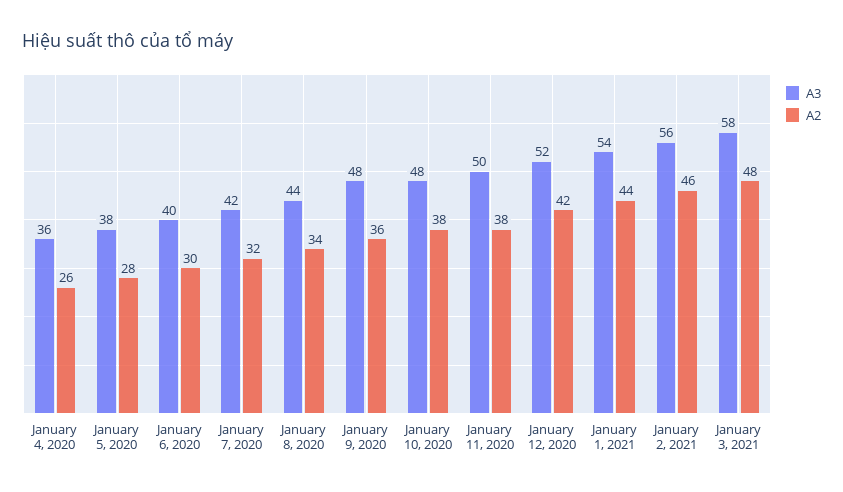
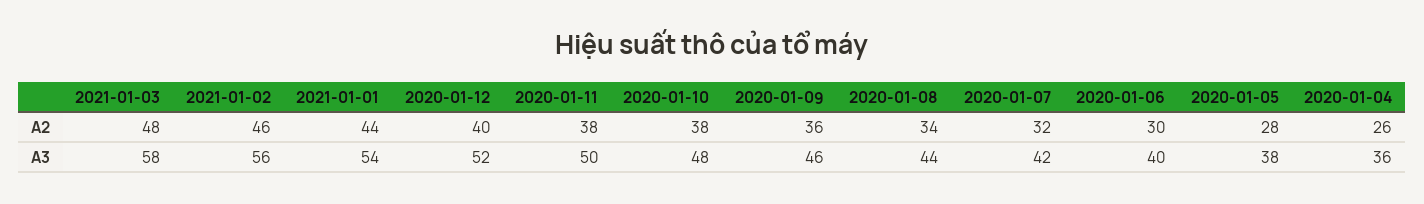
  {
    "A3": {
      "January 4, 2020": 36,
      "January 5, 2020": 38,
      "January 6, 2020": 40,
      "January 7, 2020": 42,
      "January 8, 2020": 44,
-     "January 9, 2020": 48,
+     "January 9, 2020": 46,
      "January 10, 2020": 48,
      "January 11, 2020": 50,
      "January 12, 2020": 52,
      "January 1, 2021": 54,
      "January 2, 2021": 56,
      "January 3, 2021": 58
    },
    "A2": {
      "January 4, 2020": 26,
      "January 5, 2020": 28,
      "January 6, 2020": 30,
      "January 7, 2020": 32,
      "January 8, 2020": 34,
      "January 9, 2020": 36,
      "January 10, 2020": 38,
      "January 11, 2020": 38,
-     "January 12, 2020": 42,
+     "January 12, 2020": 40,
      "January 1, 2021": 44,
      "January 2, 2021": 46,
      "January 3, 2021": 48
    }
  }

